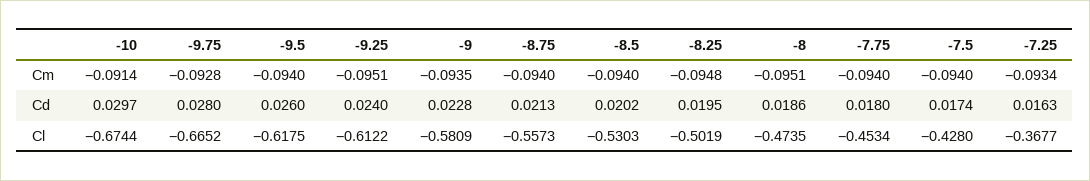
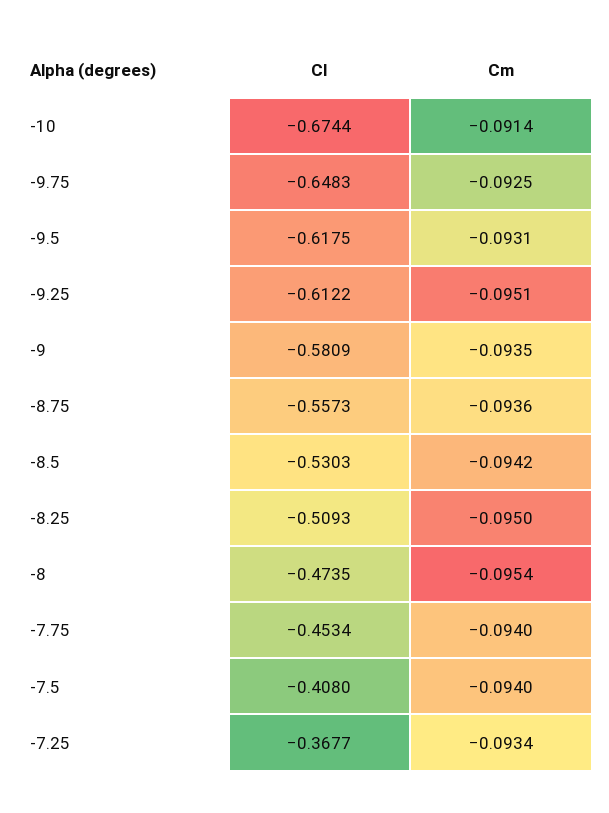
  {
    "-10": {
      "Cm": -0.0914,
-     "Cd": 0.0297,
      "Cl": -0.6744
    },
    "-9.75": {
-     "Cm": -0.0928,
+     "Cm": -0.0925,
-     "Cd": 0.028,
-     "Cl": -0.6652
+     "Cl": -0.6483
    },
    "-9.5": {
-     "Cm": -0.094,
+     "Cm": -0.0931,
-     "Cd": 0.026,
      "Cl": -0.6175
    },
    "-9.25": {
      "Cm": -0.0951,
-     "Cd": 0.024,
      "Cl": -0.6122
    },
    "-9": {
      "Cm": -0.0935,
-     "Cd": 0.0228,
      "Cl": -0.5809
    },
    "-8.75": {
-     "Cm": -0.094,
+     "Cm": -0.0936,
-     "Cd": 0.0213,
      "Cl": -0.5573
    },
    "-8.5": {
-     "Cm": -0.094,
+     "Cm": -0.0942,
-     "Cd": 0.0202,
      "Cl": -0.5303
    },
    "-8.25": {
-     "Cm": -0.0948,
+     "Cm": -0.095,
-     "Cd": 0.0195,
-     "Cl": -0.5019
+     "Cl": -0.5093
    },
    "-8": {
-     "Cm": -0.0951,
+     "Cm": -0.0954,
-     "Cd": 0.0186,
      "Cl": -0.4735
    },
    "-7.75": {
      "Cm": -0.094,
-     "Cd": 0.018,
      "Cl": -0.4534
    },
    "-7.5": {
      "Cm": -0.094,
-     "Cd": 0.0174,
-     "Cl": -0.428
+     "Cl": -0.408
    },
    "-7.25": {
      "Cm": -0.0934,
-     "Cd": 0.0163,
      "Cl": -0.3677
    }
  }

